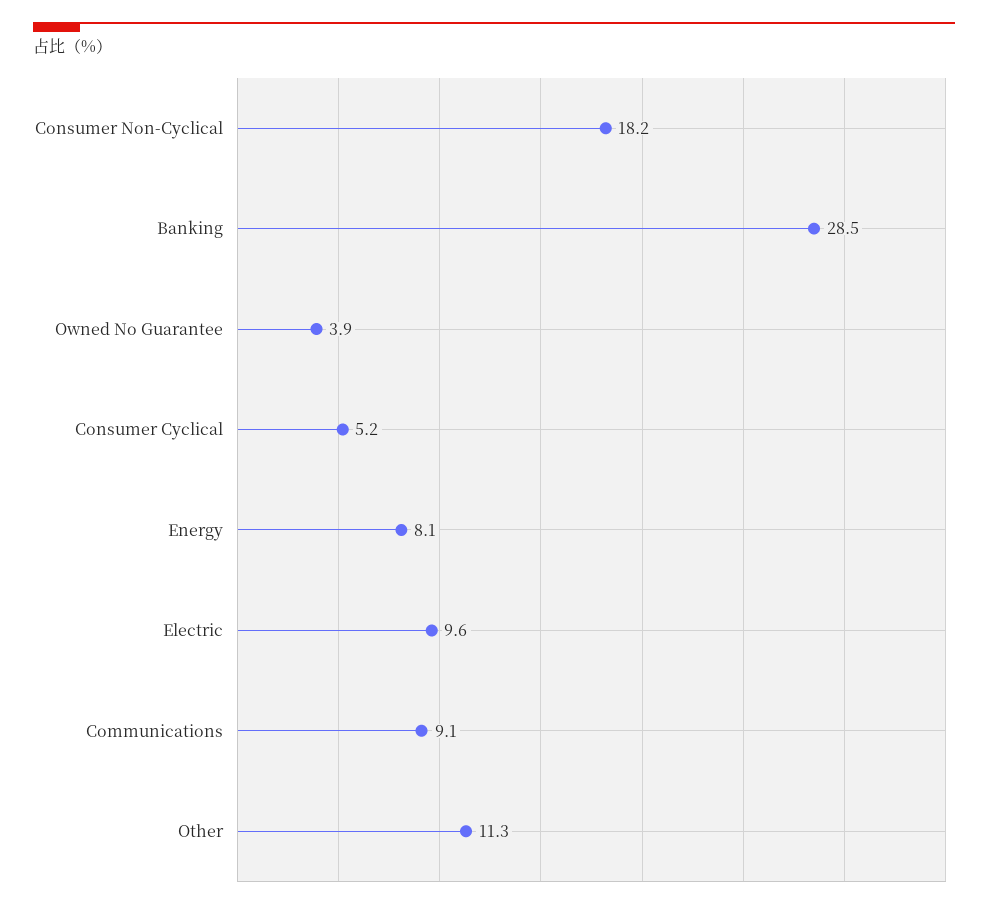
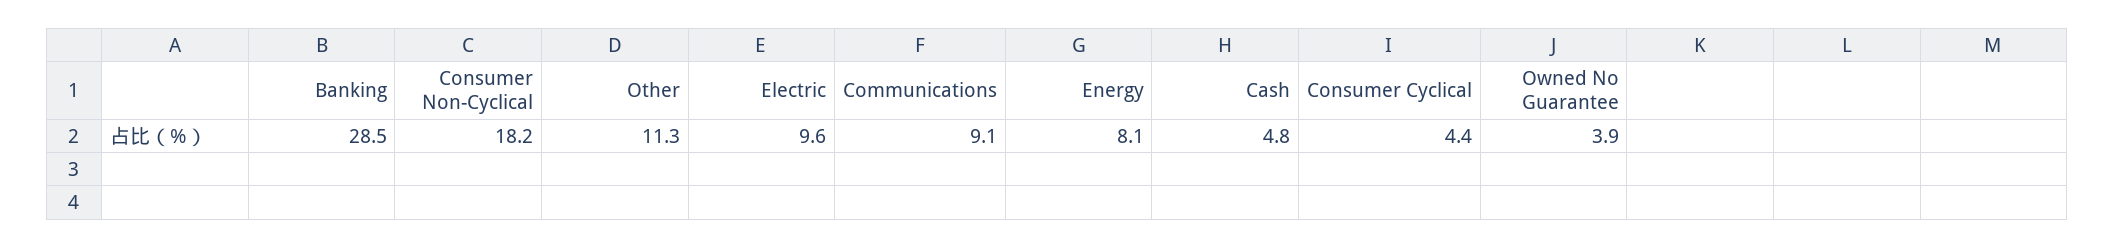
  {
    "Consumer Non-Cyclical": 18.2,
    "Banking": 28.5,
    "Owned No Guarantee": 3.9,
-   "Consumer Cyclical": 5.2,
+   "Consumer Cyclical": 4.4,
    "Energy": 8.1,
    "Electric": 9.6,
    "Communications": 9.1,
-   "Other": 11.3
+   "Other": 11.3,
+   "Cash": 4.8
  }

